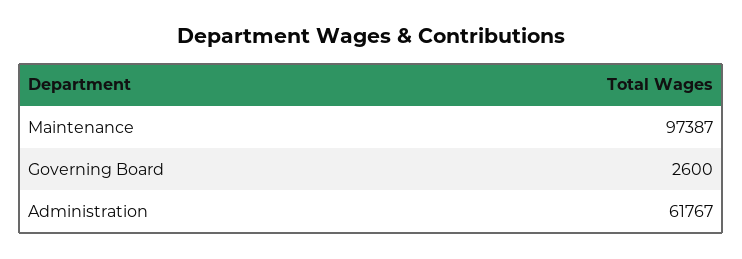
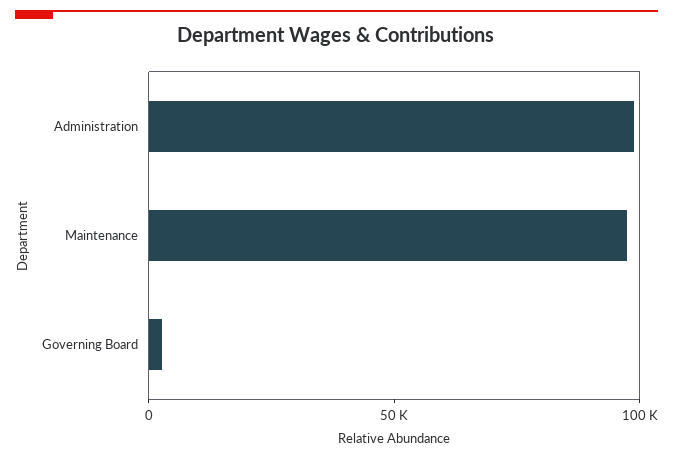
  {
    "Maintenance": 97387,
    "Governing Board": 2600,
-   "Administration": 61767
+   "Administration": 100000
  }

